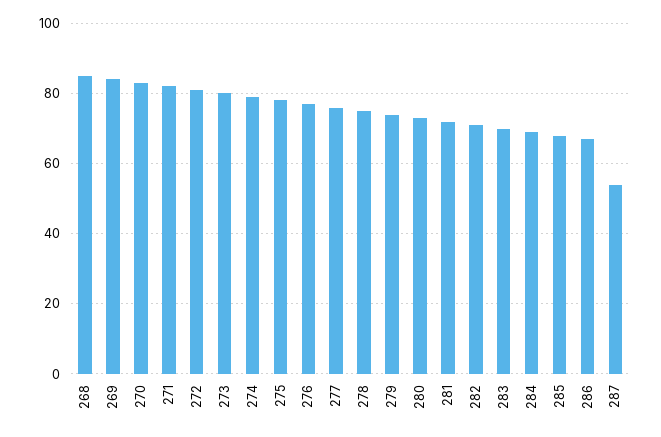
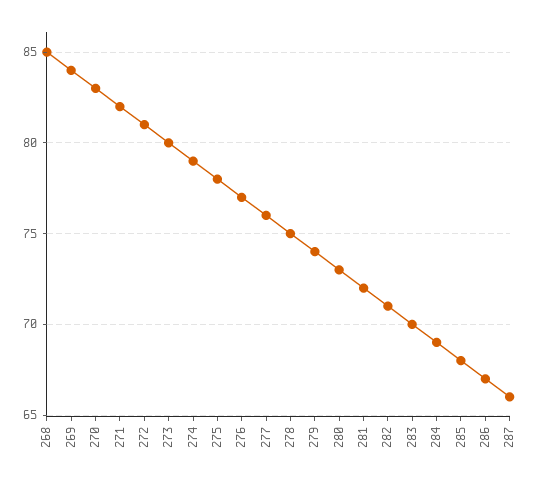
  {
    "268": 85,
    "269": 84,
    "270": 83,
    "271": 82,
    "272": 81,
    "273": 80,
    "274": 79,
    "275": 78,
    "276": 77,
    "277": 76,
    "278": 75,
    "279": 74,
    "280": 73,
    "281": 72,
    "282": 71,
    "283": 70,
    "284": 69,
    "285": 68,
    "286": 67,
-   "287": 55
+   "287": 66
  }

